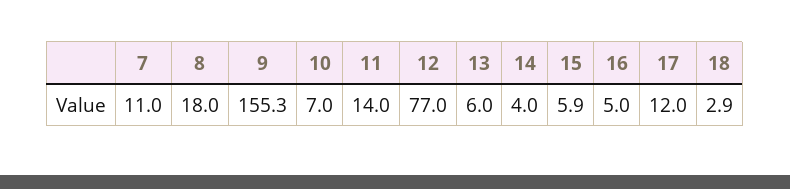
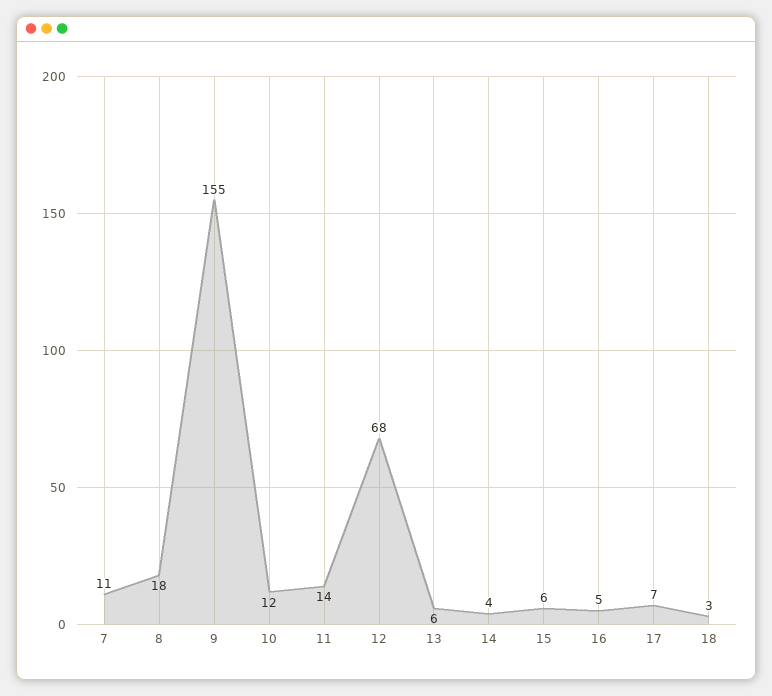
  {
    "7": 11,
    "8": 18,
    "9": 155.3,
-   "10": 7,
+   "10": 12,
    "11": 14,
-   "12": 77,
+   "12": 68,
    "13": 6,
    "14": 4,
    "15": 5.9,
    "16": 5,
-   "17": 12,
+   "17": 7,
    "18": 2.9
  }

